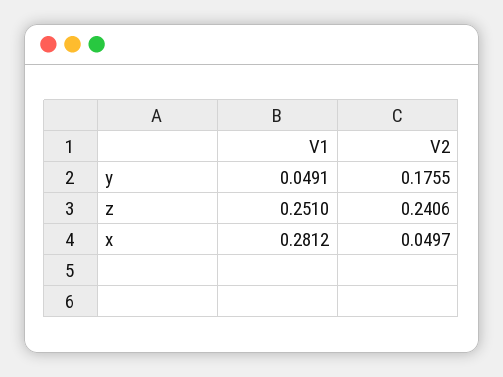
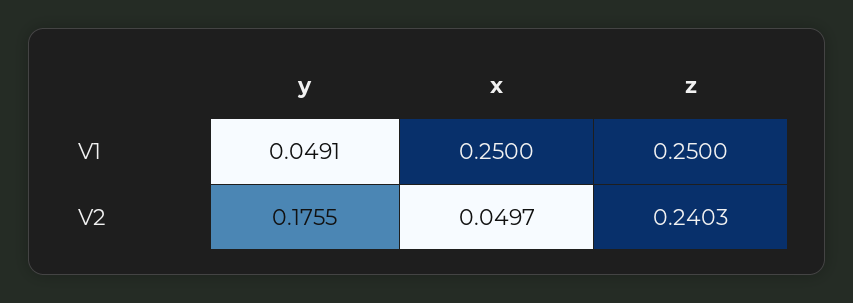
  {
    "V1": {
      "y": 0.0491,
-     "z": 0.251,
+     "z": 0.25,
-     "x": 0.2812
+     "x": 0.25
    },
    "V2": {
      "y": 0.1755,
-     "z": 0.2406,
+     "z": 0.2403,
      "x": 0.0497
    }
  }

